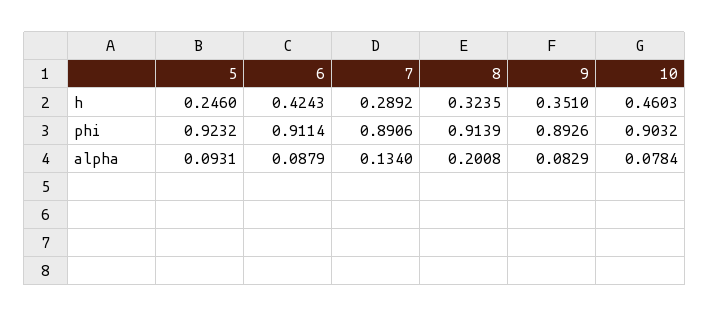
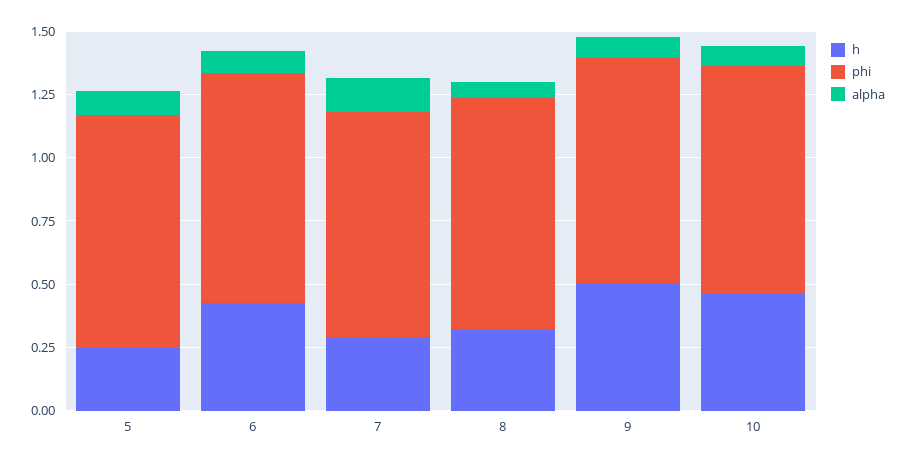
  {
    "h": {
      "5": 0.246,
      "6": 0.4243,
      "7": 0.2892,
      "8": 0.3235,
-     "9": 0.351,
+     "9": 0.5,
      "10": 0.4603
    },
    "phi": {
      "5": 0.9232,
      "6": 0.9114,
      "7": 0.8906,
      "8": 0.9139,
      "9": 0.8926,
      "10": 0.9032
    },
    "alpha": {
      "5": 0.0931,
      "6": 0.0879,
      "7": 0.134,
-     "8": 0.2008,
+     "8": 0.05,
      "9": 0.0829,
      "10": 0.0784
    }
  }

